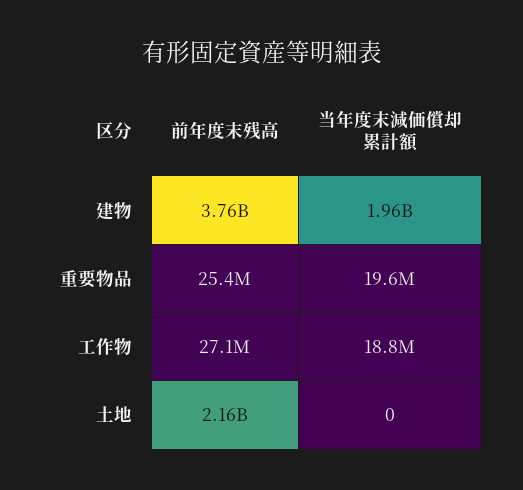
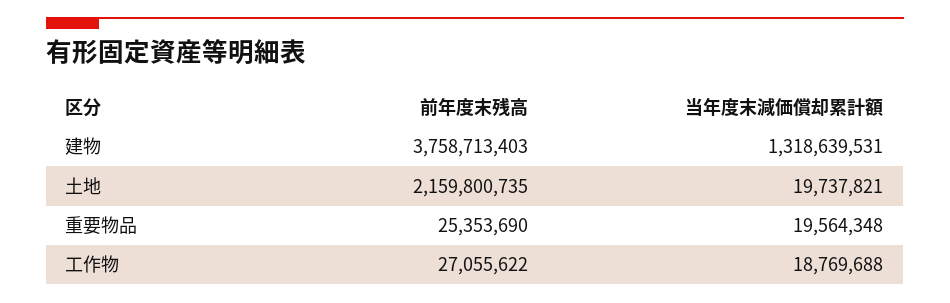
  {
    "前年度末残高": {
      "建物": 3758713403,
      "重要物品": 25353690,
      "工作物": 27055622,
      "土地": 2159800735
    },
    "当年度末減価償却累計額": {
-     "建物": 1960000000,
+     "建物": 1318639531,
      "重要物品": 19564348,
      "工作物": 18769688,
-     "土地": 0
+     "土地": 19737821
    }
  }

